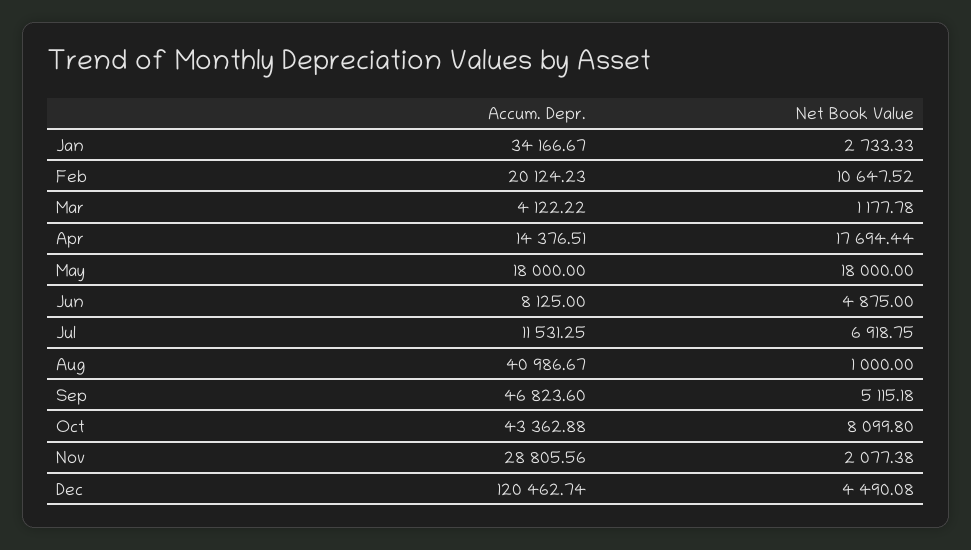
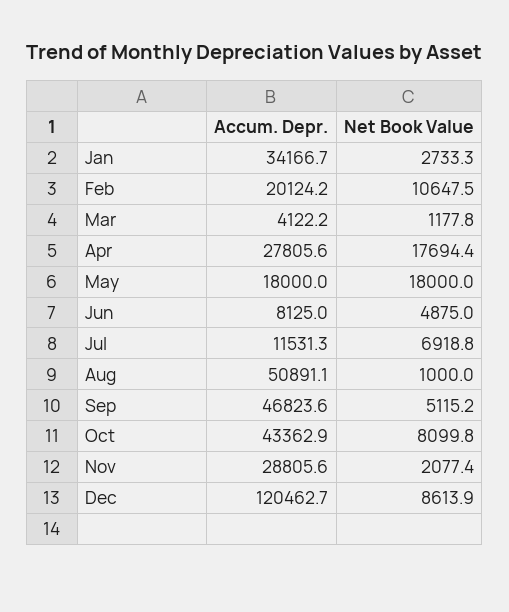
  {
    "Accum. Depr.": {
      "Jan": 34166.67,
      "Feb": 20124.23,
      "Mar": 4122.22,
-     "Apr": 14376.51,
+     "Apr": 27805.6,
      "May": 18000,
      "Jun": 8125,
      "Jul": 11531.25,
-     "Aug": 40986.67,
+     "Aug": 50891.1,
      "Sep": 46823.6,
      "Oct": 43362.88,
      "Nov": 28805.56,
      "Dec": 120462.74
    },
    "Net Book Value": {
      "Jan": 2733.33,
      "Feb": 10647.52,
      "Mar": 1177.78,
      "Apr": 17694.44,
      "May": 18000,
      "Jun": 4875,
      "Jul": 6918.75,
      "Aug": 1000,
      "Sep": 5115.18,
      "Oct": 8099.8,
      "Nov": 2077.38,
-     "Dec": 4490.08
+     "Dec": 8613.9
    }
  }

